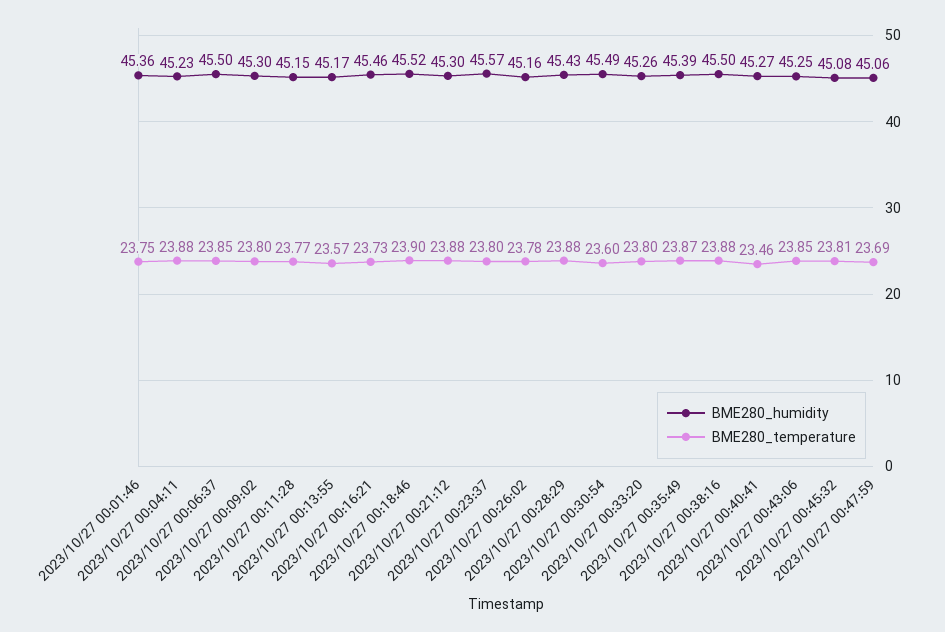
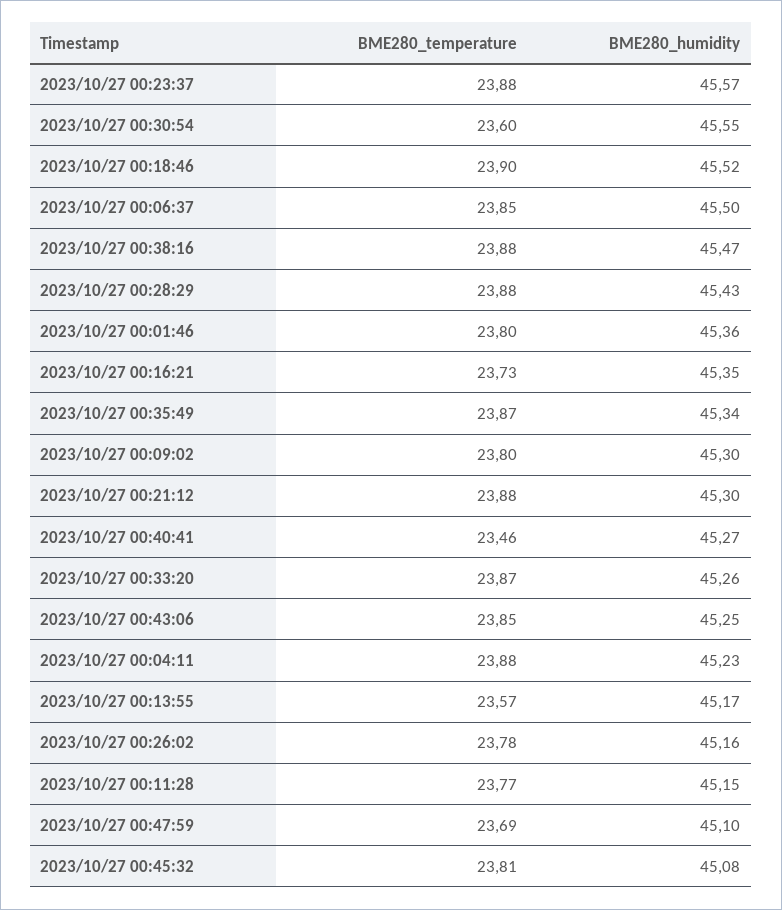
  {
    "BME280_humidity": {
      "2023/10/27 00:01:46": 45.36,
      "2023/10/27 00:04:11": 45.23,
      "2023/10/27 00:06:37": 45.5,
      "2023/10/27 00:09:02": 45.3,
      "2023/10/27 00:11:28": 45.15,
      "2023/10/27 00:13:55": 45.17,
-     "2023/10/27 00:16:21": 45.46,
+     "2023/10/27 00:16:21": 45.35,
      "2023/10/27 00:18:46": 45.52,
      "2023/10/27 00:21:12": 45.3,
      "2023/10/27 00:23:37": 45.57,
      "2023/10/27 00:26:02": 45.16,
      "2023/10/27 00:28:29": 45.43,
-     "2023/10/27 00:30:54": 45.49,
+     "2023/10/27 00:30:54": 45.55,
      "2023/10/27 00:33:20": 45.26,
-     "2023/10/27 00:35:49": 45.39,
+     "2023/10/27 00:35:49": 45.34,
-     "2023/10/27 00:38:16": 45.5,
+     "2023/10/27 00:38:16": 45.47,
      "2023/10/27 00:40:41": 45.27,
      "2023/10/27 00:43:06": 45.25,
      "2023/10/27 00:45:32": 45.08,
-     "2023/10/27 00:47:59": 45.06
+     "2023/10/27 00:47:59": 45.1
    },
    "BME280_temperature": {
-     "2023/10/27 00:01:46": 23.75,
+     "2023/10/27 00:01:46": 23.8,
      "2023/10/27 00:04:11": 23.88,
      "2023/10/27 00:06:37": 23.85,
      "2023/10/27 00:09:02": 23.8,
      "2023/10/27 00:11:28": 23.77,
      "2023/10/27 00:13:55": 23.57,
      "2023/10/27 00:16:21": 23.73,
      "2023/10/27 00:18:46": 23.9,
      "2023/10/27 00:21:12": 23.88,
-     "2023/10/27 00:23:37": 23.8,
+     "2023/10/27 00:23:37": 23.88,
      "2023/10/27 00:26:02": 23.78,
      "2023/10/27 00:28:29": 23.88,
      "2023/10/27 00:30:54": 23.6,
-     "2023/10/27 00:33:20": 23.8,
+     "2023/10/27 00:33:20": 23.87,
      "2023/10/27 00:35:49": 23.87,
      "2023/10/27 00:38:16": 23.88,
      "2023/10/27 00:40:41": 23.46,
      "2023/10/27 00:43:06": 23.85,
      "2023/10/27 00:45:32": 23.81,
      "2023/10/27 00:47:59": 23.69
    }
  }

